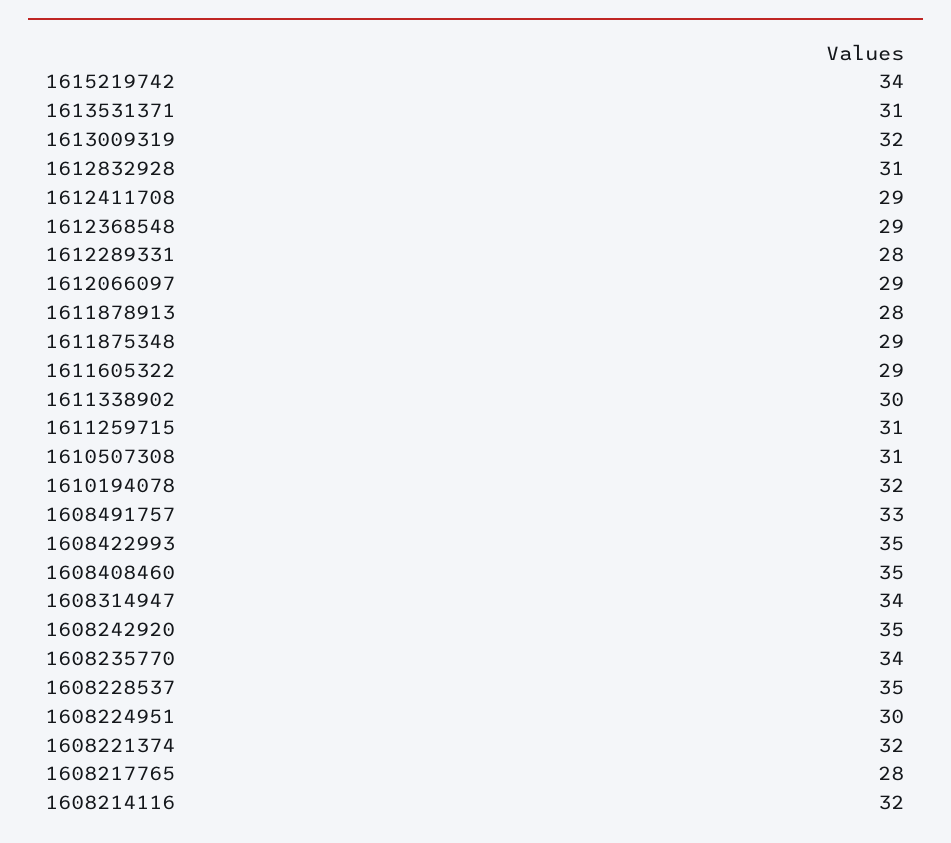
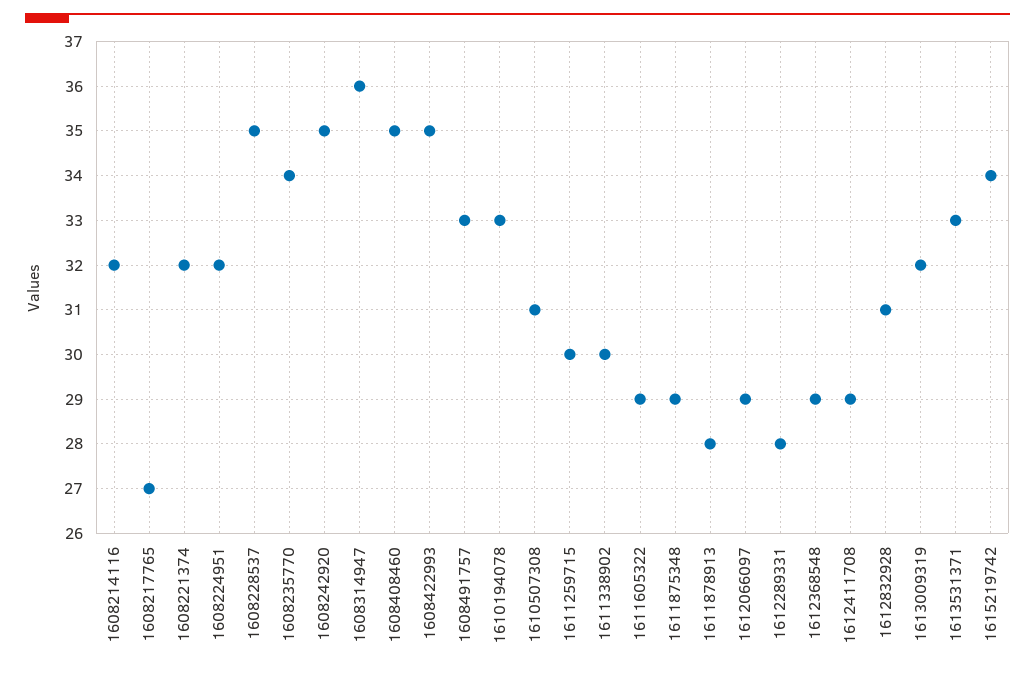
  {
    "1615219742": 34,
-   "1613531371": 31,
+   "1613531371": 33,
    "1613009319": 32,
    "1612832928": 31,
    "1612411708": 29,
    "1612368548": 29,
    "1612289331": 28,
    "1612066097": 29,
    "1611878913": 28,
    "1611875348": 29,
    "1611605322": 29,
    "1611338902": 30,
-   "1611259715": 31,
+   "1611259715": 30,
    "1610507308": 31,
-   "1610194078": 32,
+   "1610194078": 33,
    "1608491757": 33,
    "1608422993": 35,
    "1608408460": 35,
-   "1608314947": 34,
+   "1608314947": 36,
    "1608242920": 35,
    "1608235770": 34,
    "1608228537": 35,
-   "1608224951": 30,
+   "1608224951": 32,
    "1608221374": 32,
-   "1608217765": 28,
+   "1608217765": 27,
    "1608214116": 32
  }

